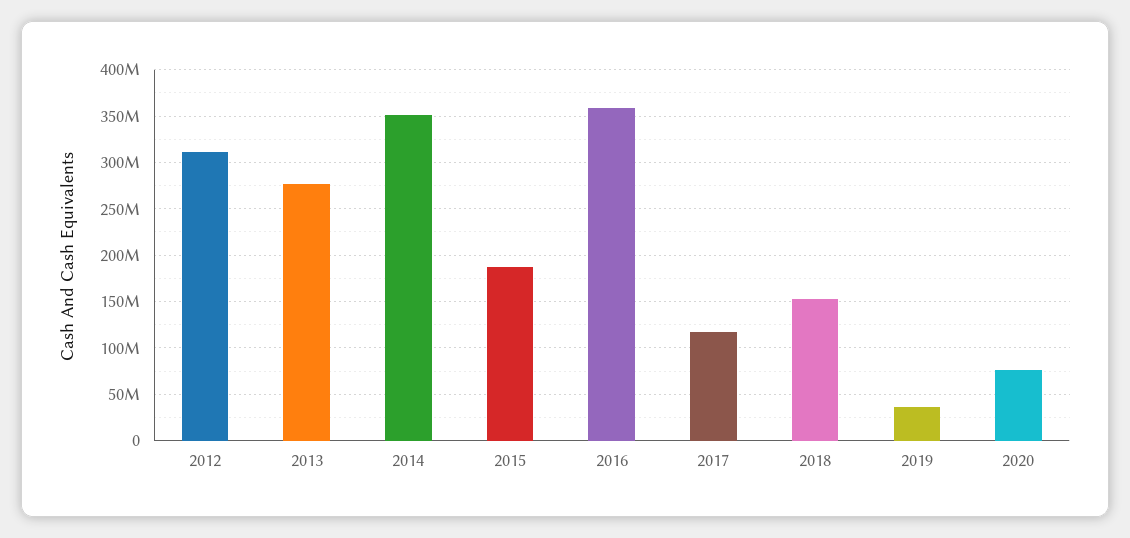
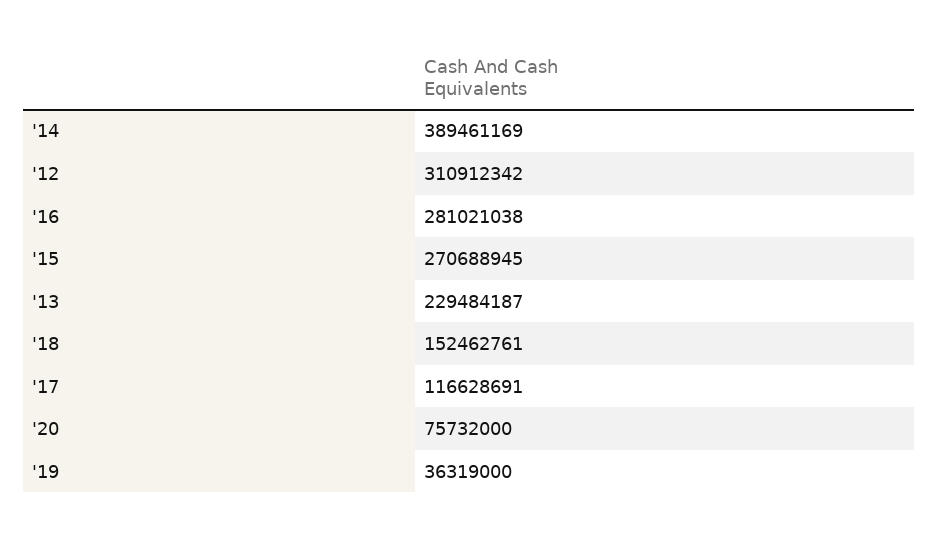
  {
    "2012": 310912342,
-   "2013": 280000000,
+   "2013": 229484187,
-   "2014": 350000000,
+   "2014": 389461169,
-   "2015": 190000000,
+   "2015": 270688945,
-   "2016": 360000000,
+   "2016": 281021038,
    "2017": 116628691,
    "2018": 152462761,
    "2019": 36319000,
    "2020": 75732000
  }

